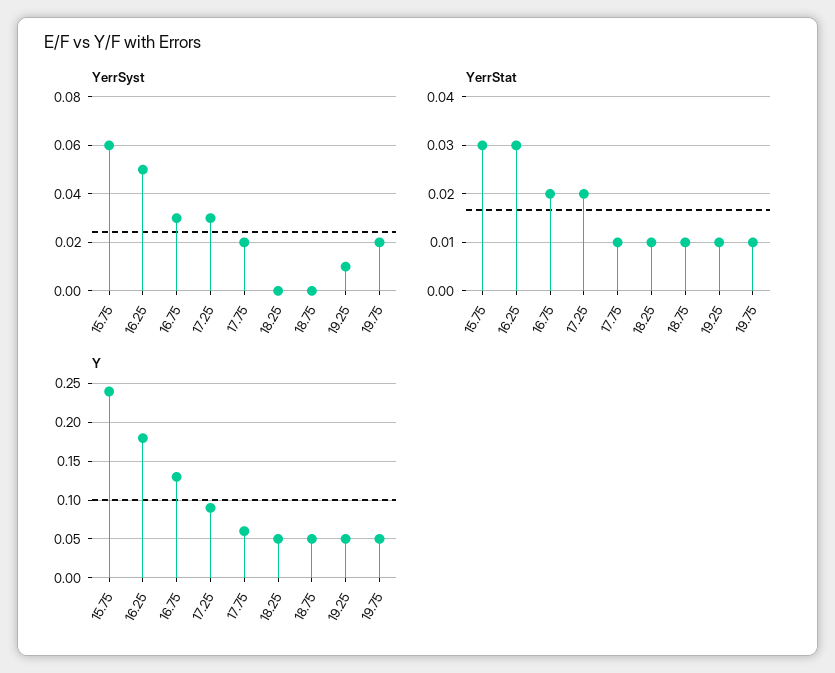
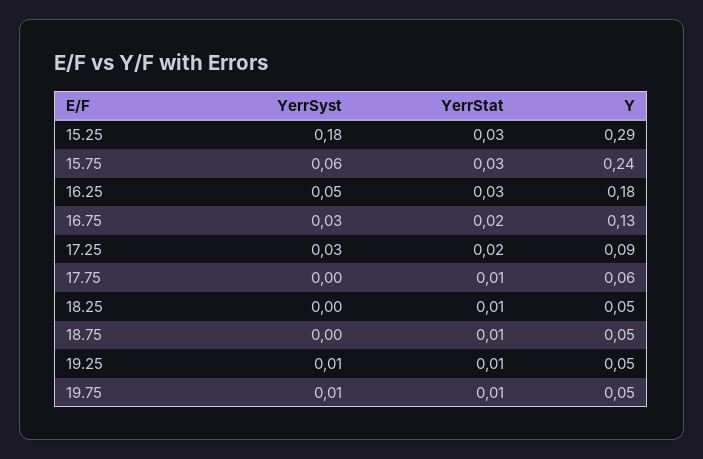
  {
    "YerrSyst": {
      "15.75": 0.06,
      "16.25": 0.05,
      "16.75": 0.03,
      "17.25": 0.03,
-     "17.75": 0.02,
+     "17.75": 0,
      "18.25": 0,
      "18.75": 0,
      "19.25": 0.01,
-     "19.75": 0.02
+     "19.75": 0.01,
+     "15.25": 0.18
    },
    "YerrStat": {
      "15.75": 0.03,
      "16.25": 0.03,
      "16.75": 0.02,
      "17.25": 0.02,
      "17.75": 0.01,
      "18.25": 0.01,
      "18.75": 0.01,
      "19.25": 0.01,
-     "19.75": 0.01
+     "19.75": 0.01,
+     "15.25": 0.03
    },
    "Y": {
      "15.75": 0.24,
      "16.25": 0.18,
      "16.75": 0.13,
      "17.25": 0.09,
      "17.75": 0.06,
      "18.25": 0.05,
      "18.75": 0.05,
      "19.25": 0.05,
-     "19.75": 0.05
+     "19.75": 0.05,
+     "15.25": 0.29
    }
  }

